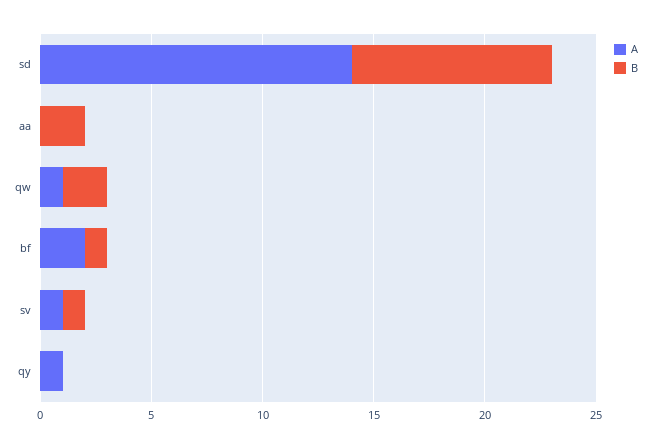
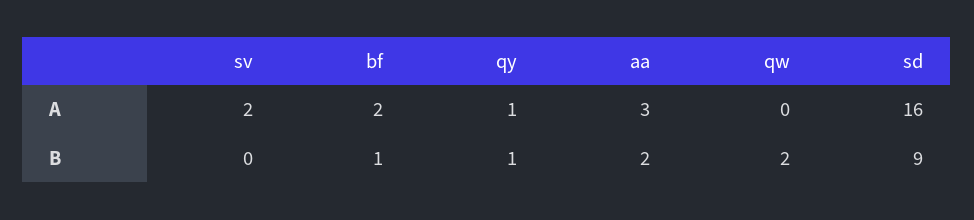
  {
    "A": {
-     "sd": 14,
+     "sd": 16,
-     "aa": 0,
+     "aa": 3,
-     "qw": 1,
+     "qw": 0,
      "bf": 2,
-     "sv": 1,
+     "sv": 2,
      "qy": 1
    },
    "B": {
      "sd": 9,
      "aa": 2,
      "qw": 2,
      "bf": 1,
-     "sv": 1,
+     "sv": 0,
-     "qy": 0
+     "qy": 1
    }
  }

